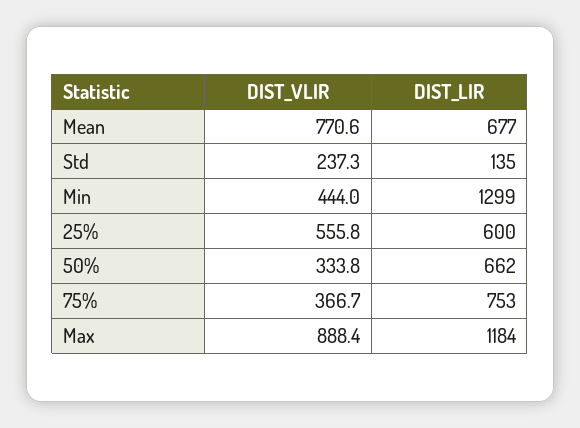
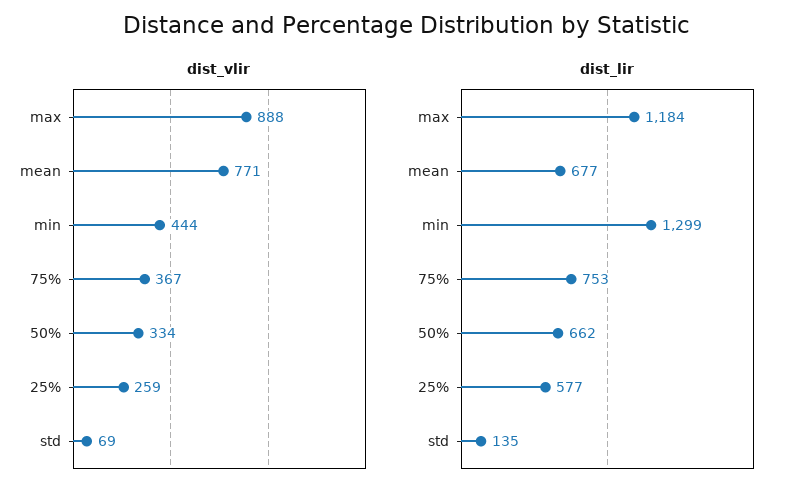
  {
    "DIST_VLIR": {
      "Mean": 770.6,
-     "Std": 237.3,
+     "Std": 69,
      "Min": 444,
-     "25%": 555.8,
+     "25%": 259,
      "50%": 333.8,
      "75%": 366.7,
      "Max": 888.4
    },
    "DIST_LIR": {
      "Mean": 677,
      "Std": 135,
      "Min": 1299,
-     "25%": 600,
+     "25%": 577,
      "50%": 662,
      "75%": 753,
      "Max": 1184
    }
  }

